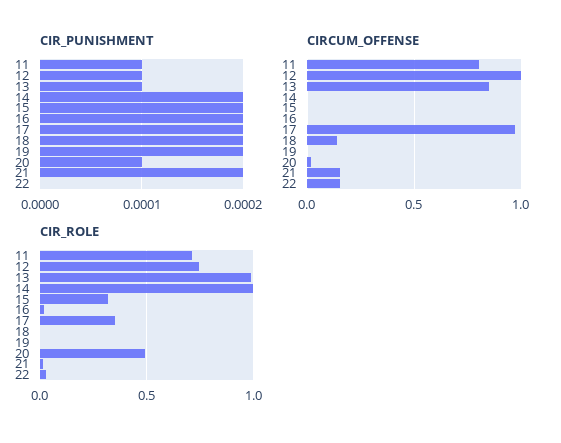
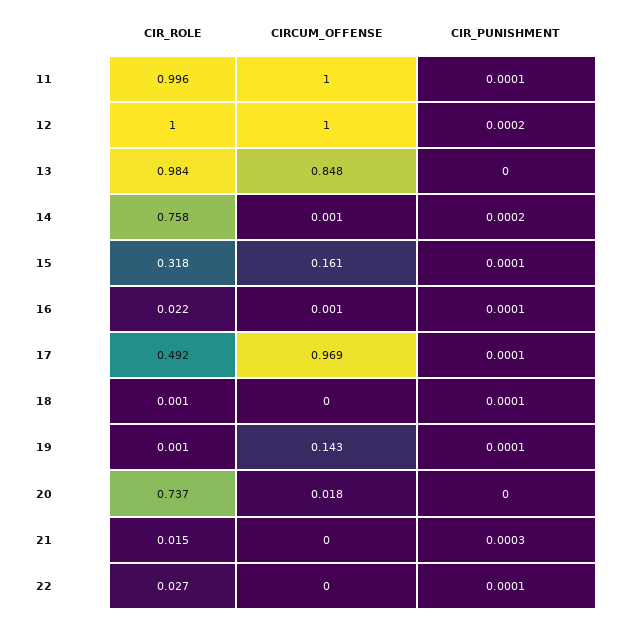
  {
    "CIR_PUNISHMENT": {
      "11": 0.0001,
-     "12": 0.0001,
+     "12": 0.0002,
-     "13": 0.0001,
+     "13": 0,
      "14": 0.0002,
-     "15": 0.0002,
+     "15": 0.0001,
-     "16": 0.0002,
+     "16": 0.0001,
-     "17": 0.0002,
+     "17": 0.0001,
-     "18": 0.0002,
+     "18": 0.0001,
-     "19": 0.0002,
+     "19": 0.0001,
-     "20": 0.0001,
+     "20": 0,
-     "21": 0.0002,
+     "21": 0.0003,
-     "22": 0
+     "22": 0.0001
    },
    "CIRCUM_OFFENSE": {
-     "11": 0.8,
+     "11": 1,
      "12": 1,
      "13": 0.848,
      "14": 0.001,
-     "15": 0,
+     "15": 0.161,
      "16": 0.001,
      "17": 0.969,
-     "18": 0.15,
+     "18": 0,
-     "19": 0,
+     "19": 0.143,
      "20": 0.018,
-     "21": 0.15,
+     "21": 0,
-     "22": 0.15
+     "22": 0
    },
    "CIR_ROLE": {
-     "11": 0.7,
+     "11": 0.996,
-     "12": 0.75,
+     "12": 1,
      "13": 0.984,
-     "14": 1,
+     "14": 0.758,
      "15": 0.318,
      "16": 0.022,
-     "17": 0.35,
+     "17": 0.492,
      "18": 0.001,
      "19": 0.001,
-     "20": 0.5,
+     "20": 0.737,
      "21": 0.015,
      "22": 0.027
    }
  }

